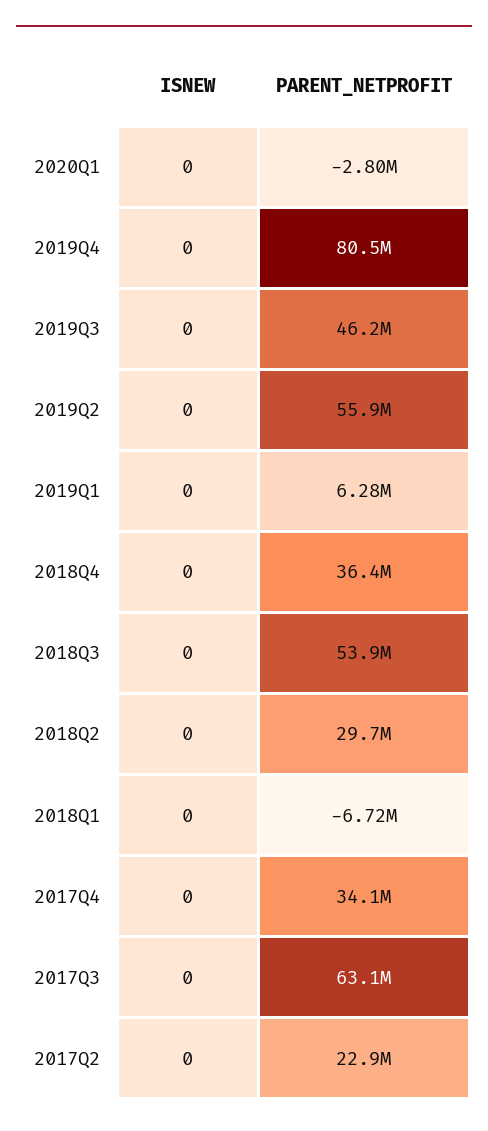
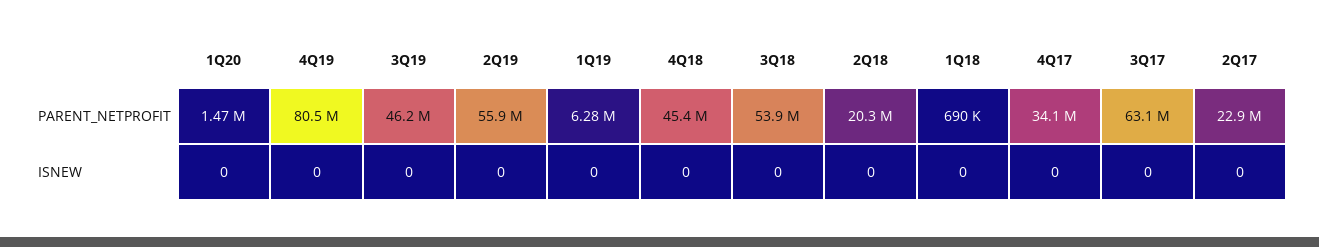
  {
    "ISNEW": {
      "2020Q1": 0,
      "2019Q4": 0,
      "2019Q3": 0,
      "2019Q2": 0,
      "2019Q1": 0,
      "2018Q4": 0,
      "2018Q3": 0,
      "2018Q2": 0,
      "2018Q1": 0,
      "2017Q4": 0,
      "2017Q3": 0,
      "2017Q2": 0
    },
    "PARENT_NETPROFIT": {
-     "2020Q1": -2800000,
+     "2020Q1": 1470000,
      "2019Q4": 80500000,
      "2019Q3": 46200000,
      "2019Q2": 55900000,
      "2019Q1": 6280000,
-     "2018Q4": 36400000,
+     "2018Q4": 45400000,
      "2018Q3": 53900000,
-     "2018Q2": 29700000,
+     "2018Q2": 20300000,
-     "2018Q1": -6720000,
+     "2018Q1": 690000,
      "2017Q4": 34100000,
      "2017Q3": 63100000,
      "2017Q2": 22900000
    }
  }

